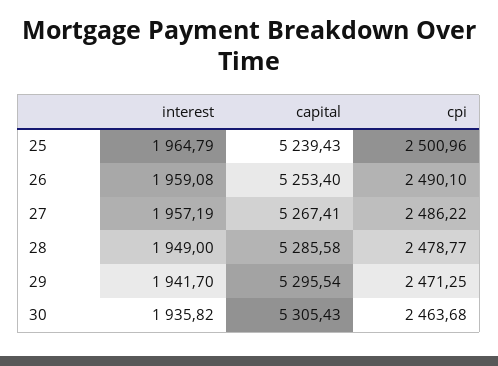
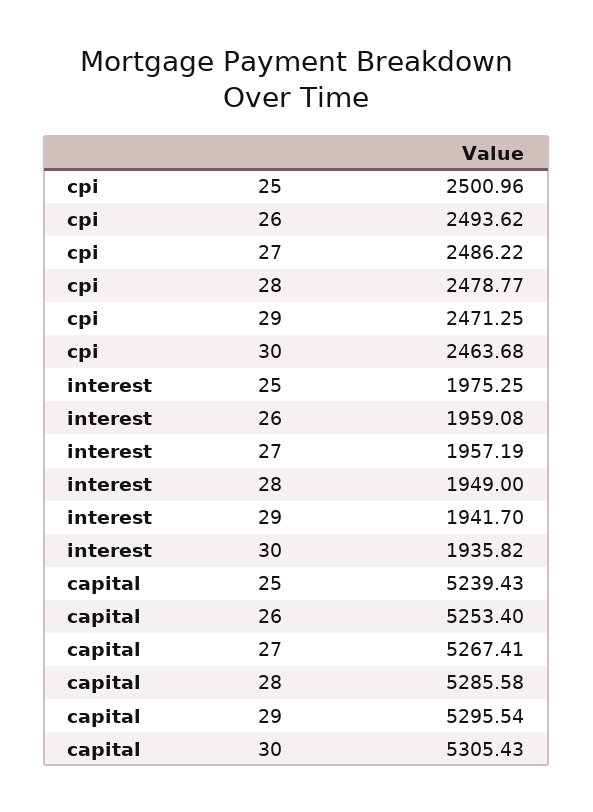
  {
    "interest": {
-     "25": 1964.79,
+     "25": 1975.25,
      "26": 1959.08,
      "27": 1957.19,
      "28": 1949,
      "29": 1941.7,
      "30": 1935.82
    },
    "capital": {
      "25": 5239.43,
      "26": 5253.4,
      "27": 5267.41,
      "28": 5285.58,
      "29": 5295.54,
      "30": 5305.43
    },
    "cpi": {
      "25": 2500.96,
-     "26": 2490.1,
+     "26": 2493.62,
      "27": 2486.22,
      "28": 2478.77,
      "29": 2471.25,
      "30": 2463.68
    }
  }

